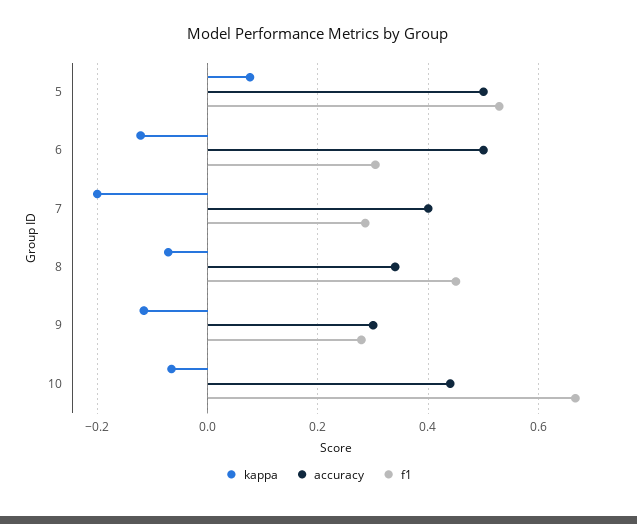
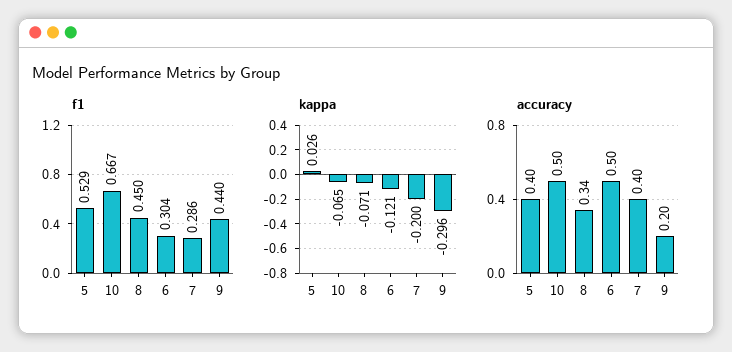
  {
    "kappa": {
-     "5": 0.08,
+     "5": 0.026,
      "6": -0.121,
      "7": -0.2,
      "8": -0.071,
-     "9": -0.12,
+     "9": -0.296,
      "10": -0.065
    },
    "accuracy": {
-     "5": 0.5,
+     "5": 0.4,
      "6": 0.5,
      "7": 0.4,
      "8": 0.34,
-     "9": 0.3,
+     "9": 0.2,
-     "10": 0.44
+     "10": 0.5
    },
    "f1": {
      "5": 0.529,
      "6": 0.304,
      "7": 0.286,
      "8": 0.45,
-     "9": 0.28,
+     "9": 0.44,
      "10": 0.667
    }
  }

